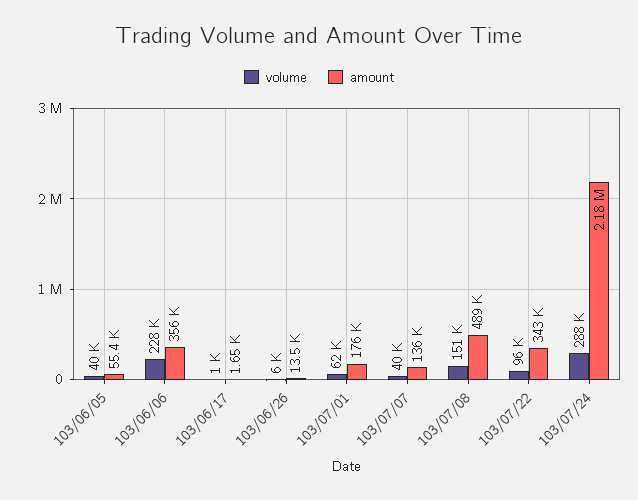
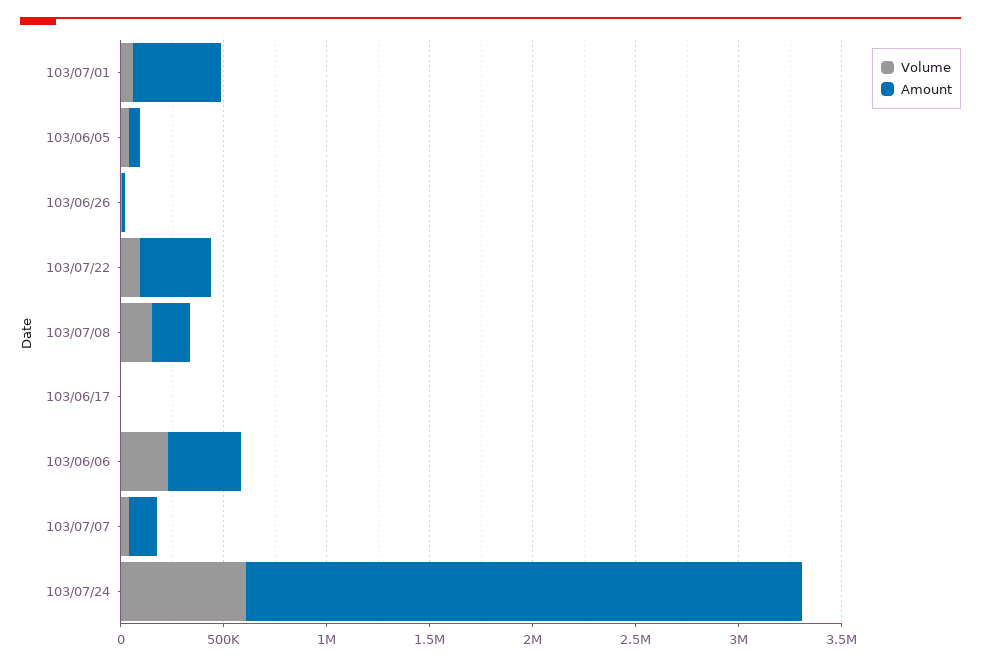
  {
    "volume": {
      "103/06/05": 40000,
      "103/06/06": 228000,
      "103/06/17": 1000,
      "103/06/26": 6000,
      "103/07/01": 62000,
      "103/07/07": 40000,
      "103/07/08": 151000,
      "103/07/22": 96000,
-     "103/07/24": 288000
+     "103/07/24": 600000
    },
    "amount": {
      "103/06/05": 55400,
      "103/06/06": 356000,
      "103/06/17": 1650,
      "103/06/26": 13500,
-     "103/07/01": 176000,
+     "103/07/01": 400000,
      "103/07/07": 136000,
-     "103/07/08": 489000,
+     "103/07/08": 200000,
      "103/07/22": 343000,
-     "103/07/24": 2180000
+     "103/07/24": 2700000
    }
  }

